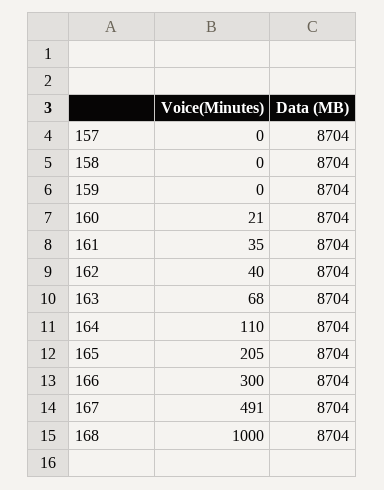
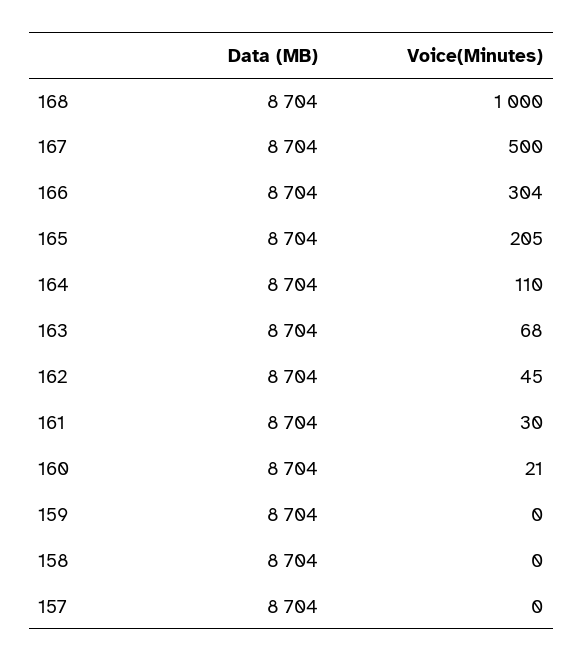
  {
    "Voice(Minutes)": {
      "157": 0,
      "158": 0,
      "159": 0,
      "160": 21,
-     "161": 35,
+     "161": 30,
-     "162": 40,
+     "162": 45,
      "163": 68,
      "164": 110,
      "165": 205,
-     "166": 300,
+     "166": 304,
-     "167": 491,
+     "167": 500,
      "168": 1000
    },
    "Data (MB)": {
      "157": 8704,
      "158": 8704,
      "159": 8704,
      "160": 8704,
      "161": 8704,
      "162": 8704,
      "163": 8704,
      "164": 8704,
      "165": 8704,
      "166": 8704,
      "167": 8704,
      "168": 8704
    }
  }

